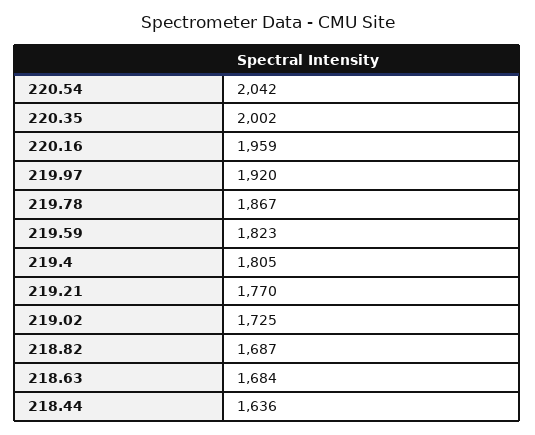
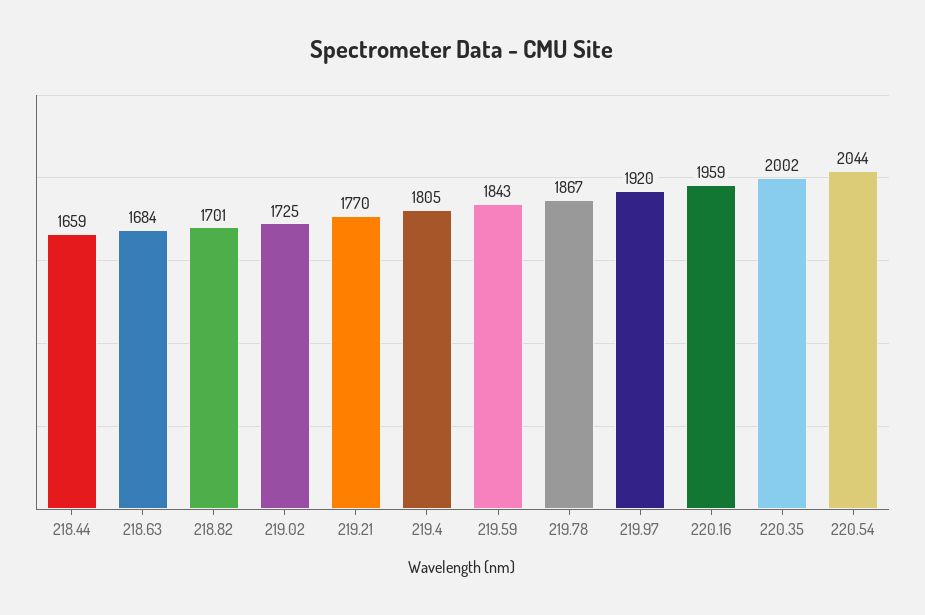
  {
-   "220.54": 2042,
+   "220.54": 2044,
    "220.35": 2002,
    "220.16": 1959,
    "219.97": 1920,
    "219.78": 1867,
-   "219.59": 1823,
+   "219.59": 1843,
    "219.4": 1805,
    "219.21": 1770,
    "219.02": 1725,
-   "218.82": 1687,
+   "218.82": 1701,
    "218.63": 1684,
-   "218.44": 1636
+   "218.44": 1659
  }

